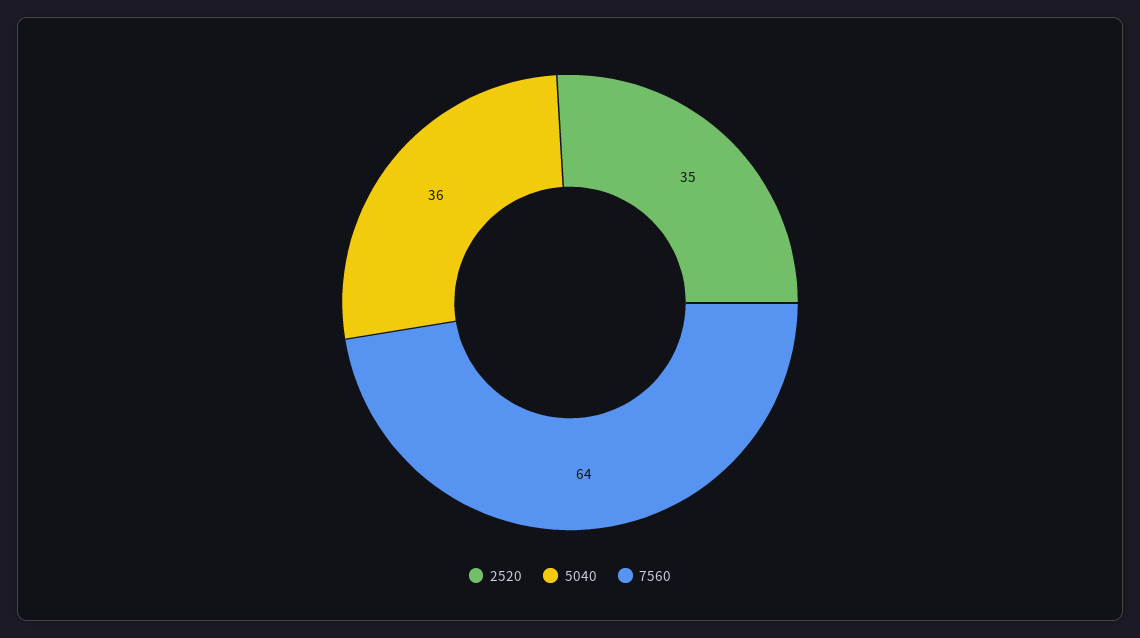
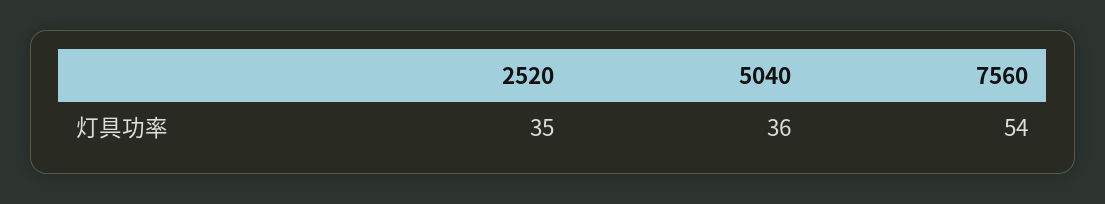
  {
    "2520": 35,
    "5040": 36,
-   "7560": 64
+   "7560": 54
  }

